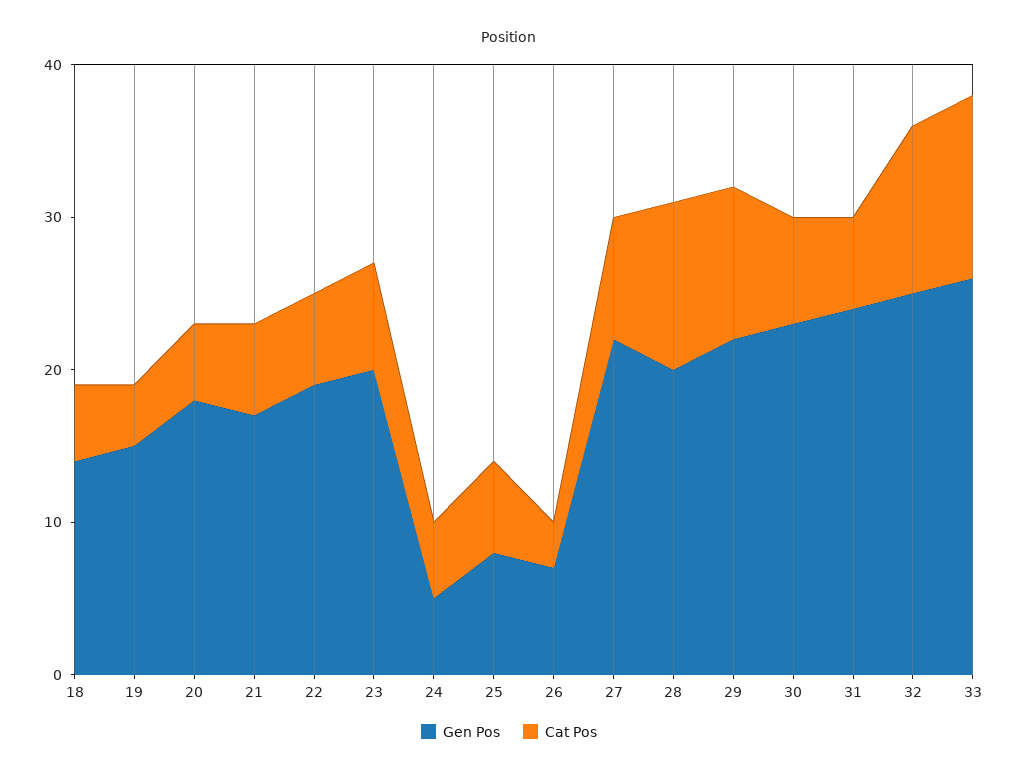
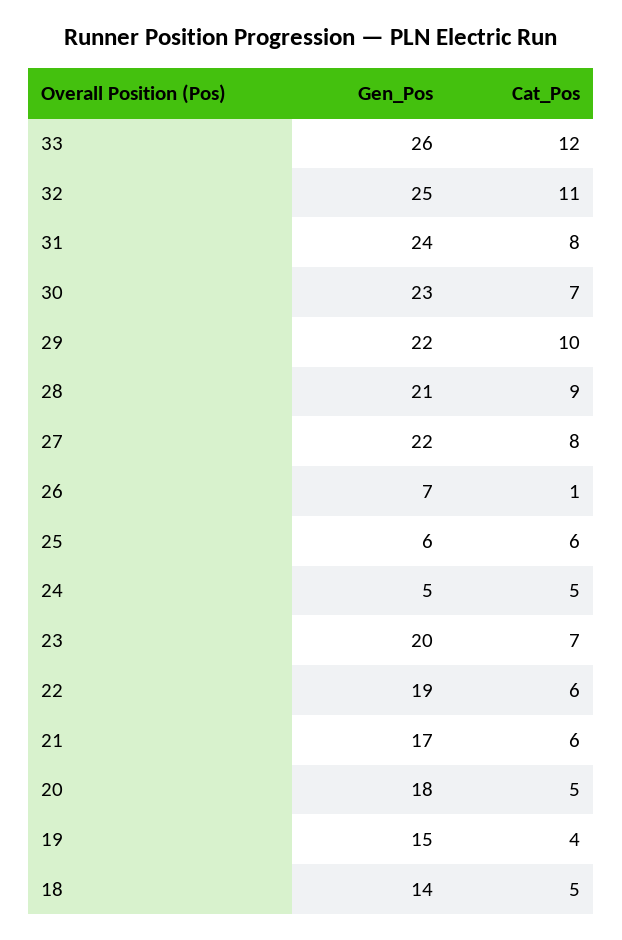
  {
    "Gen Pos": {
      "18": 14,
      "19": 15,
      "20": 18,
      "21": 17,
      "22": 19,
      "23": 20,
      "24": 5,
-     "25": 8,
+     "25": 6,
      "26": 7,
      "27": 22,
-     "28": 20,
+     "28": 21,
      "29": 22,
      "30": 23,
      "31": 24,
      "32": 25,
      "33": 26
    },
    "Cat Pos": {
      "18": 5,
      "19": 4,
      "20": 5,
      "21": 6,
      "22": 6,
      "23": 7,
      "24": 5,
      "25": 6,
-     "26": 3,
+     "26": 1,
      "27": 8,
-     "28": 11,
+     "28": 9,
      "29": 10,
      "30": 7,
-     "31": 6,
+     "31": 8,
      "32": 11,
      "33": 12
    }
  }

